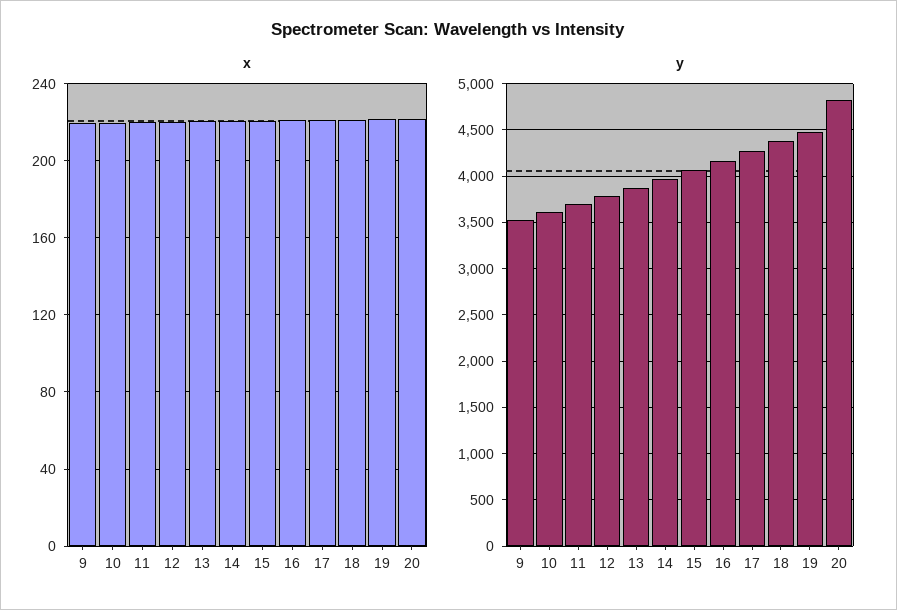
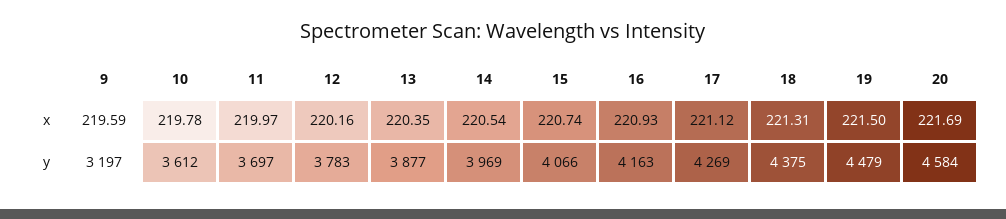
  {
    "x": {
      "9": 219.59,
      "10": 219.78,
      "11": 219.97,
      "12": 220.16,
      "13": 220.35,
      "14": 220.54,
      "15": 220.74,
      "16": 220.93,
      "17": 221.12,
      "18": 221.31,
      "19": 221.5,
      "20": 221.69
    },
    "y": {
-     "9": 3500,
+     "9": 3197,
      "10": 3612,
      "11": 3697,
      "12": 3783,
      "13": 3877,
      "14": 3969,
      "15": 4066,
      "16": 4163,
      "17": 4269,
      "18": 4375,
      "19": 4479,
-     "20": 4800
+     "20": 4584
    }
  }

